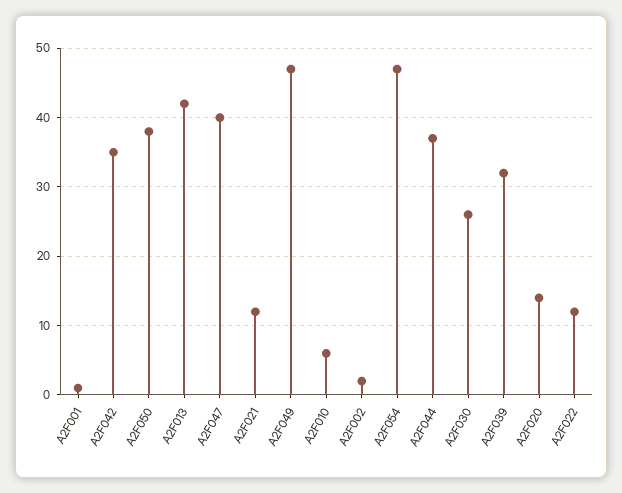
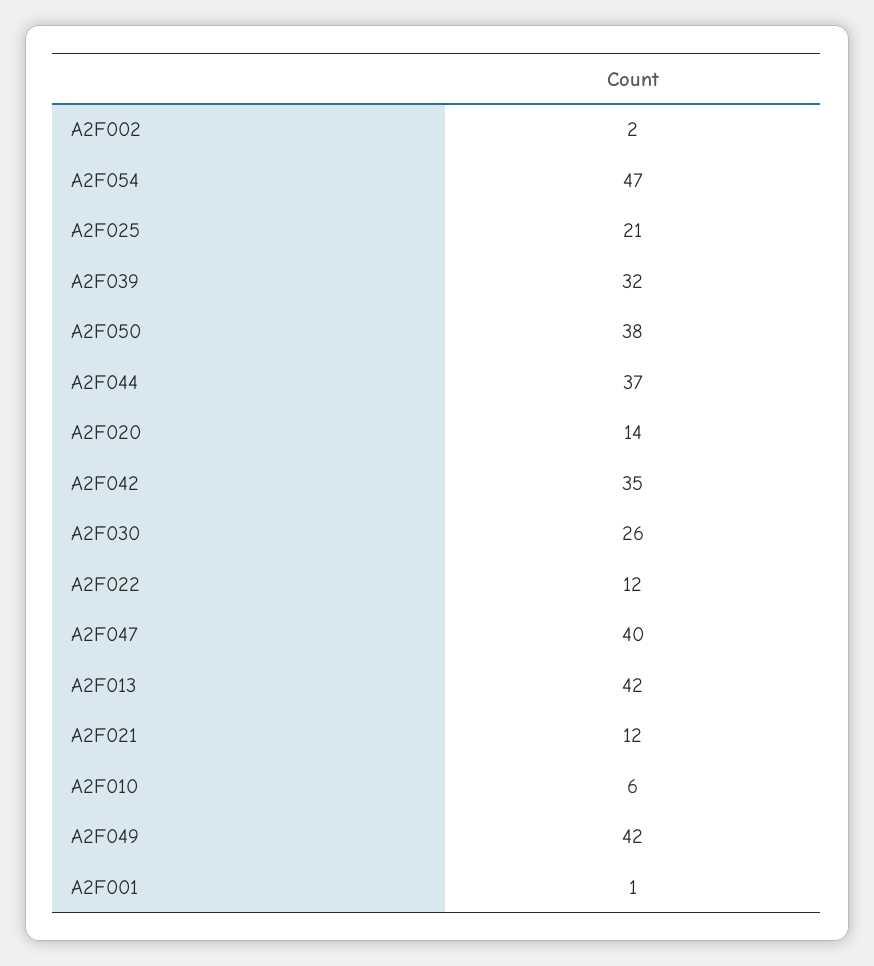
  {
    "A2F001": 1,
    "A2F042": 35,
    "A2F050": 38,
    "A2F013": 42,
    "A2F047": 40,
    "A2F021": 12,
-   "A2F049": 47,
+   "A2F049": 42,
    "A2F010": 6,
    "A2F002": 2,
    "A2F054": 47,
    "A2F044": 37,
    "A2F030": 26,
    "A2F039": 32,
    "A2F020": 14,
-   "A2F022": 12
+   "A2F022": 12,
+   "A2F025": 21
  }

